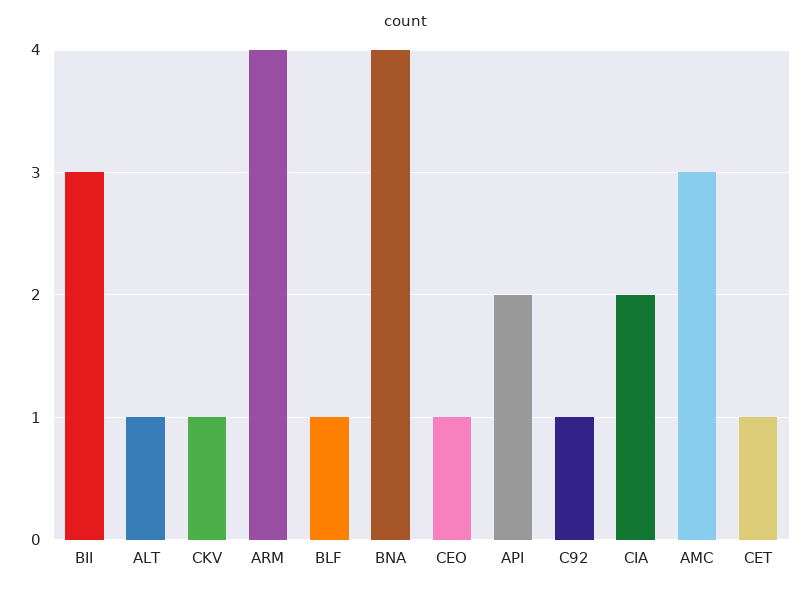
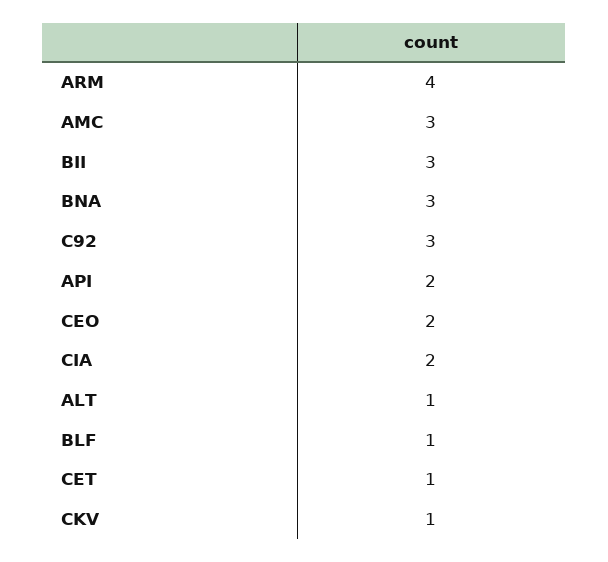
  {
    "BII": 3,
    "ALT": 1,
    "CKV": 1,
    "ARM": 4,
    "BLF": 1,
-   "BNA": 4,
+   "BNA": 3,
-   "CEO": 1,
+   "CEO": 2,
    "API": 2,
-   "C92": 1,
+   "C92": 3,
    "CIA": 2,
    "AMC": 3,
    "CET": 1
  }

